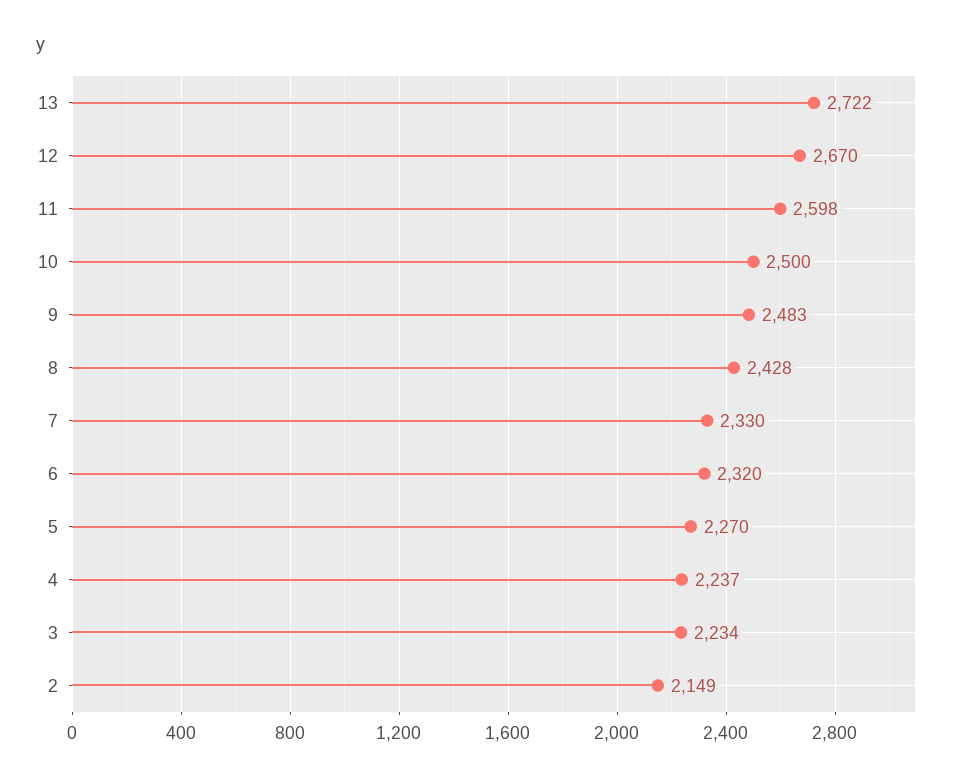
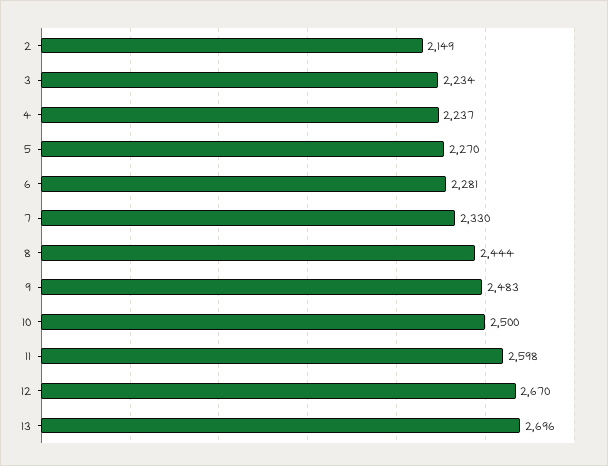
  {
-   "13": 2722,
+   "13": 2696,
    "12": 2670,
    "11": 2598,
    "10": 2500,
    "9": 2483,
-   "8": 2428,
+   "8": 2444,
    "7": 2330,
-   "6": 2320,
+   "6": 2281,
    "5": 2270,
    "4": 2237,
    "3": 2234,
    "2": 2149
  }

